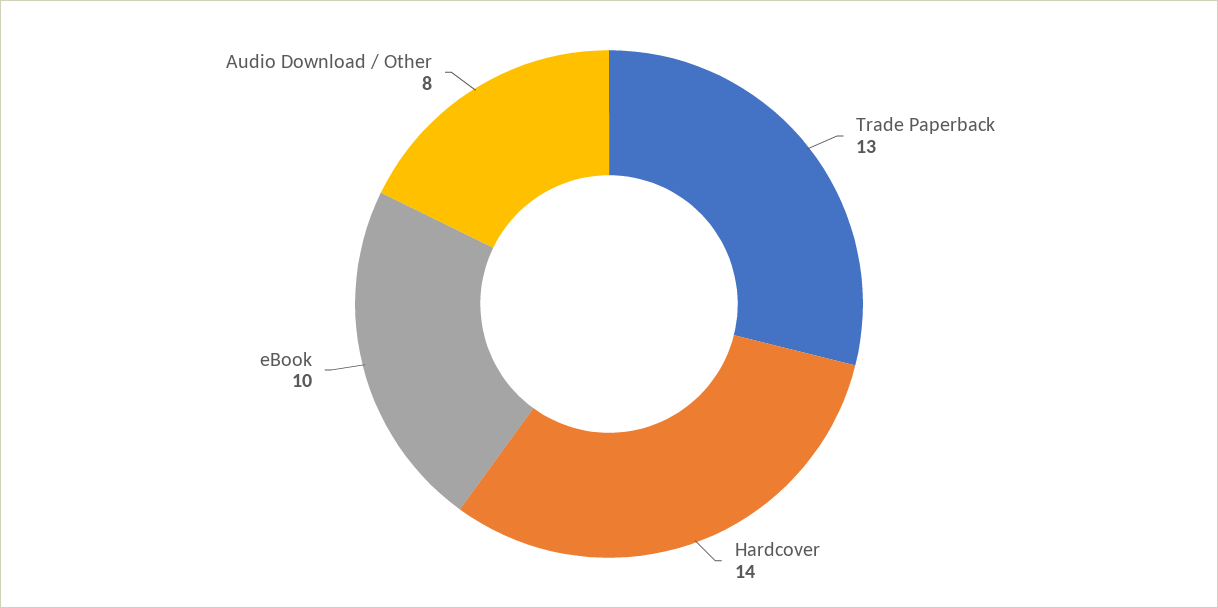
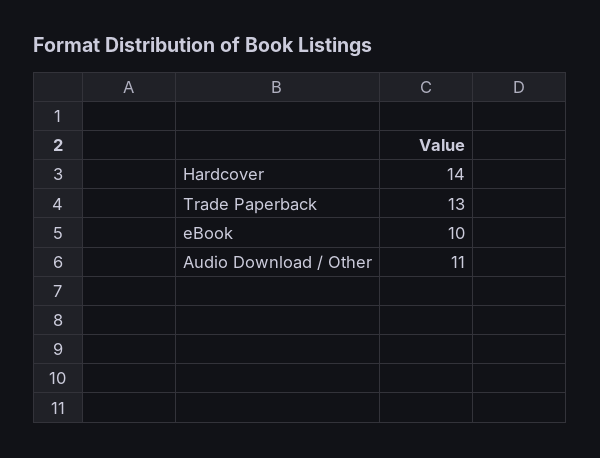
  {
    "Trade Paperback": 13,
    "Hardcover": 14,
    "eBook": 10,
-   "Audio Download / Other": 8
+   "Audio Download / Other": 11
  }

